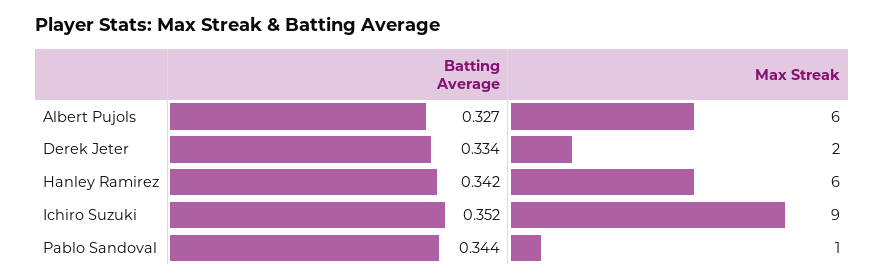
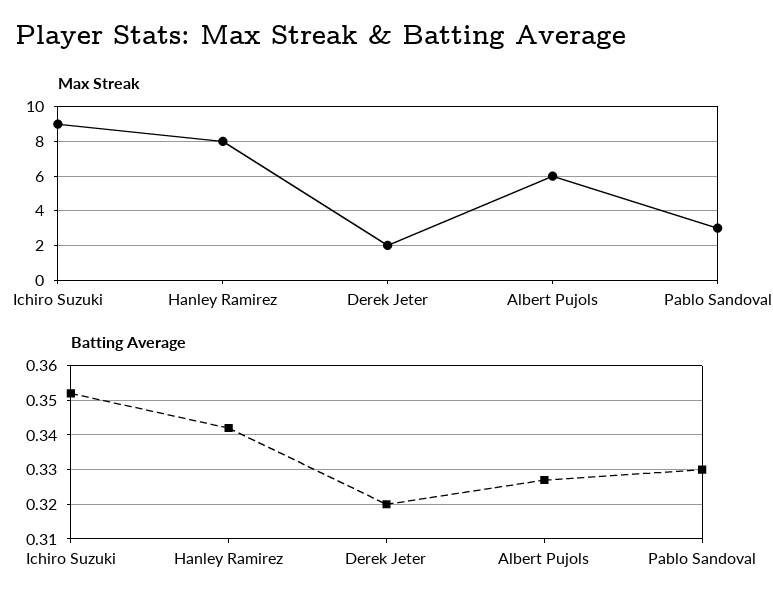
  {
    "Batting Average": {
      "Albert Pujols": 0.327,
-     "Derek Jeter": 0.334,
+     "Derek Jeter": 0.32,
      "Hanley Ramirez": 0.342,
      "Ichiro Suzuki": 0.352,
-     "Pablo Sandoval": 0.344
+     "Pablo Sandoval": 0.33
    },
    "Max Streak": {
      "Albert Pujols": 6,
      "Derek Jeter": 2,
-     "Hanley Ramirez": 6,
+     "Hanley Ramirez": 8,
      "Ichiro Suzuki": 9,
-     "Pablo Sandoval": 1
+     "Pablo Sandoval": 3
    }
  }

